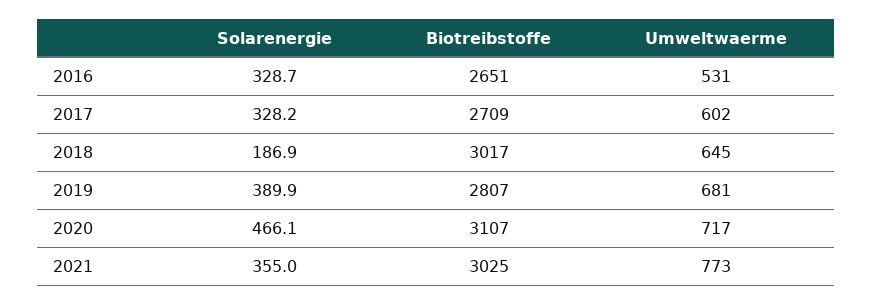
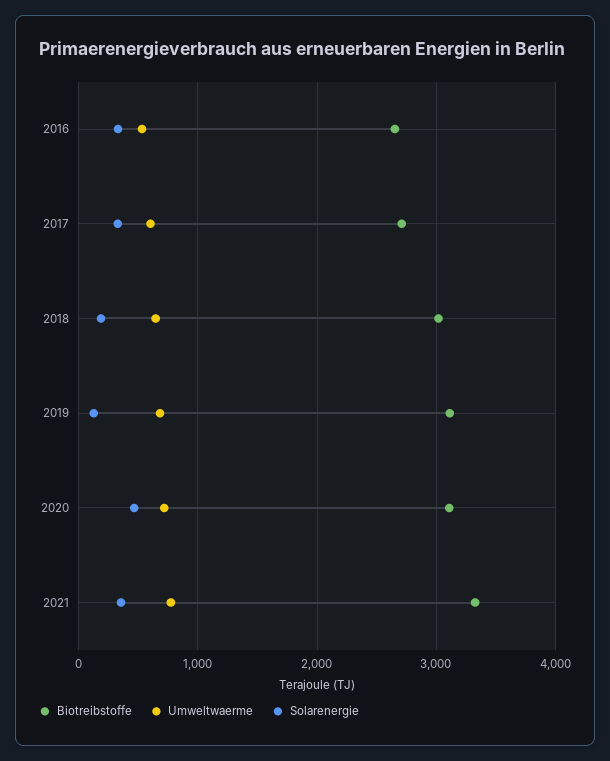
  {
    "Solarenergie": {
      "2016": 328.7,
      "2017": 328.2,
      "2018": 186.9,
-     "2019": 389.9,
+     "2019": 100,
      "2020": 466.1,
      "2021": 355
    },
    "Biotreibstoffe": {
      "2016": 2651,
      "2017": 2709,
      "2018": 3017,
-     "2019": 2807,
+     "2019": 3100,
      "2020": 3107,
-     "2021": 3025
+     "2021": 3300
    },
    "Umweltwaerme": {
      "2016": 531,
      "2017": 602,
      "2018": 645,
      "2019": 681,
      "2020": 717,
      "2021": 773
    }
  }

